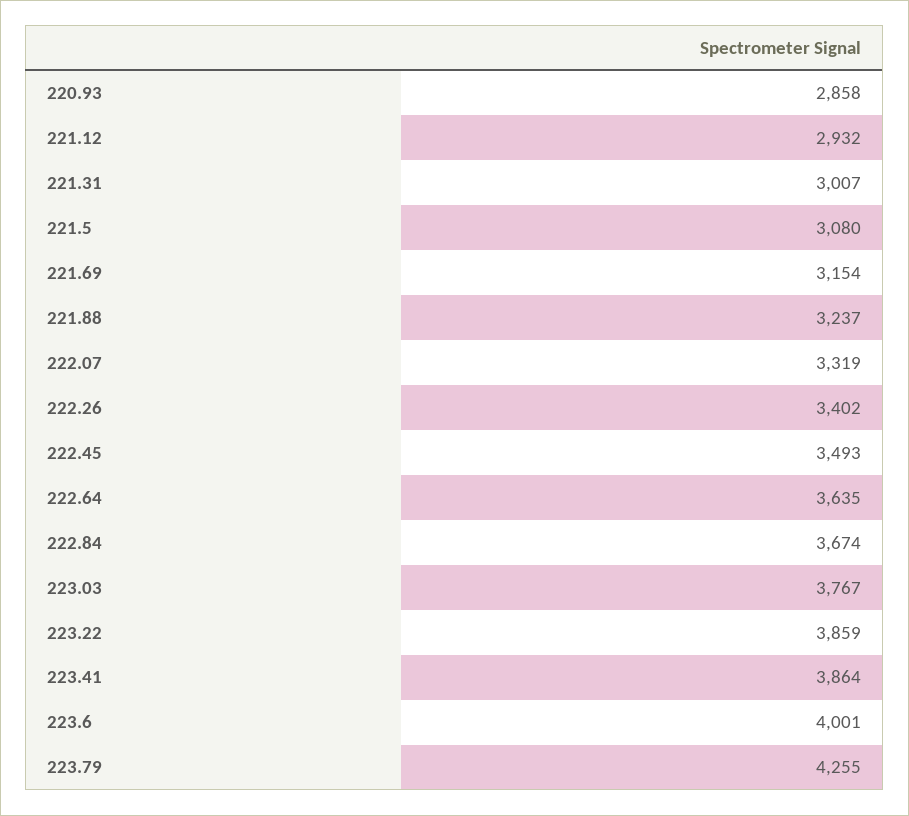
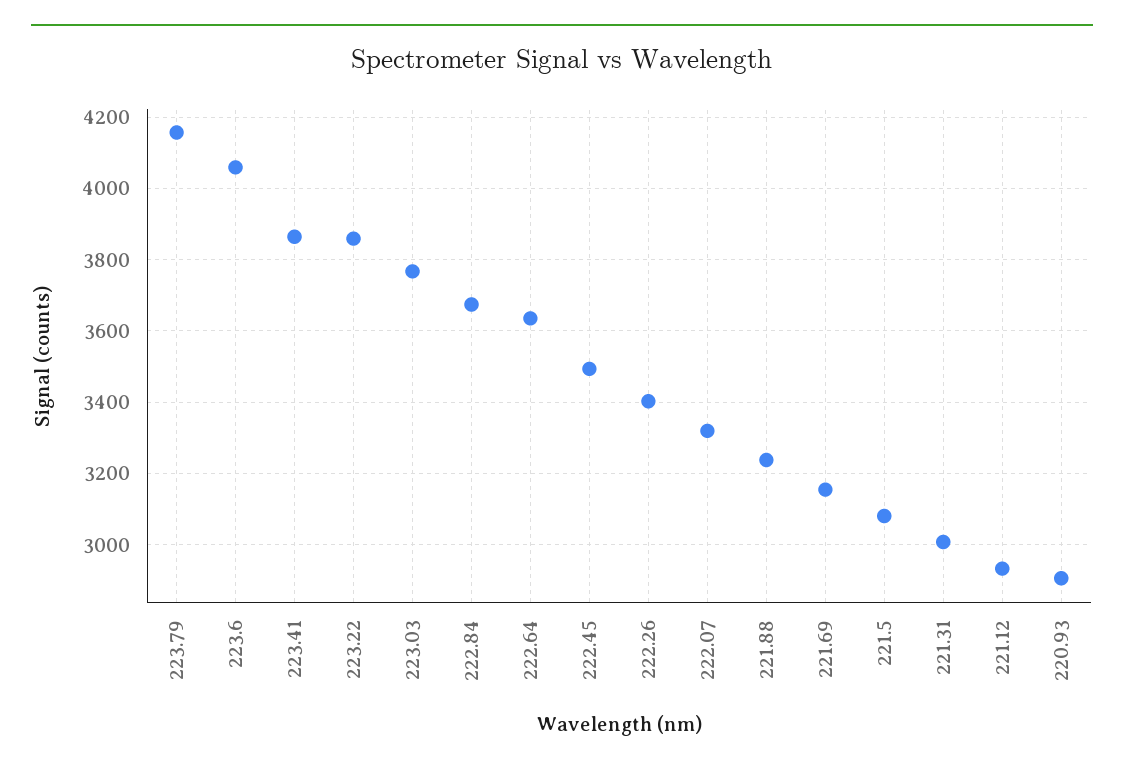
  {
-   "220.93": 2858,
+   "220.93": 2900,
    "221.12": 2932,
    "221.31": 3007,
    "221.5": 3080,
    "221.69": 3154,
    "221.88": 3237,
    "222.07": 3319,
    "222.26": 3402,
    "222.45": 3493,
    "222.64": 3635,
    "222.84": 3674,
    "223.03": 3767,
    "223.22": 3859,
    "223.41": 3864,
-   "223.6": 4001,
+   "223.6": 4060,
-   "223.79": 4255
+   "223.79": 4160
  }

